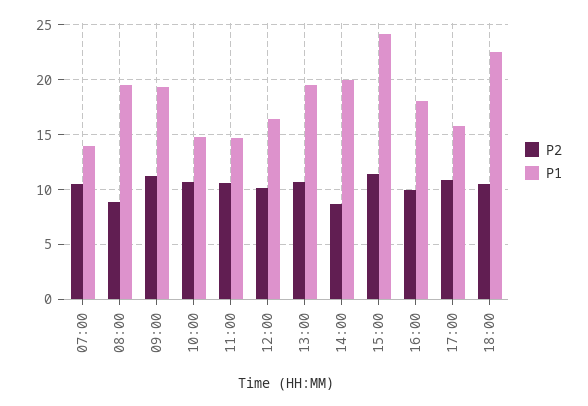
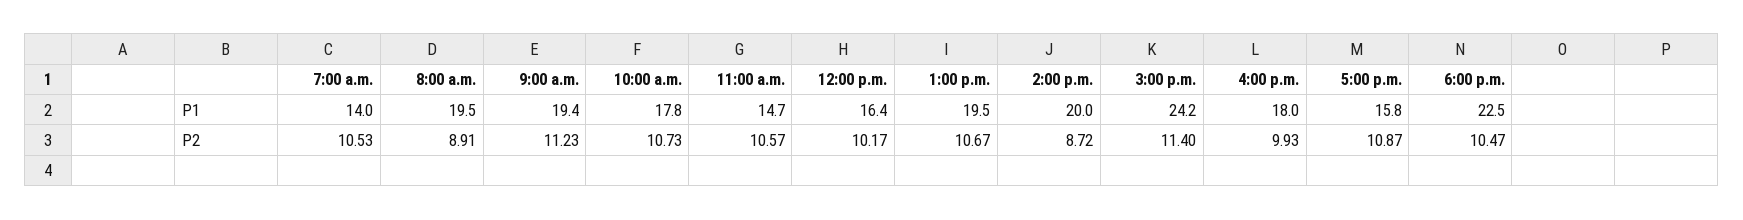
  {
    "P2": {
      "07:00": 10.53,
      "08:00": 8.91,
      "09:00": 11.23,
      "10:00": 10.73,
      "11:00": 10.57,
      "12:00": 10.17,
      "13:00": 10.67,
      "14:00": 8.72,
      "15:00": 11.4,
      "16:00": 9.93,
      "17:00": 10.87,
      "18:00": 10.47
    },
    "P1": {
      "07:00": 14,
      "08:00": 19.5,
      "09:00": 19.4,
-     "10:00": 15,
+     "10:00": 17.8,
      "11:00": 14.7,
      "12:00": 16.4,
      "13:00": 19.5,
      "14:00": 20,
      "15:00": 24.2,
      "16:00": 18,
      "17:00": 15.8,
      "18:00": 22.5
    }
  }

